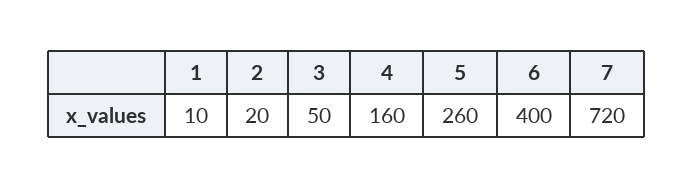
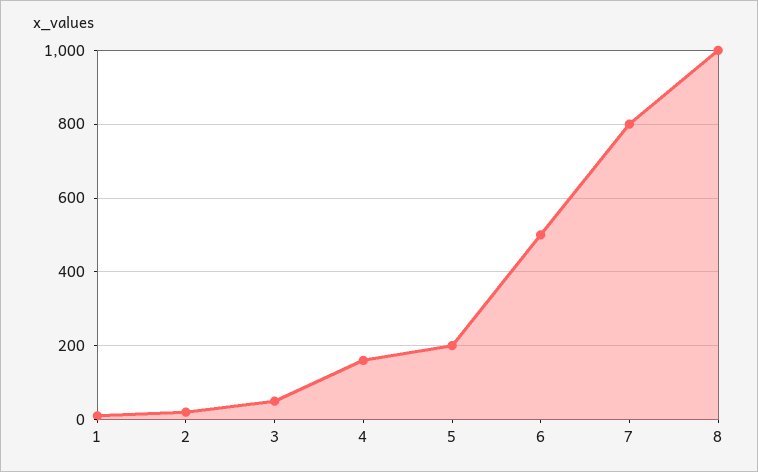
  {
    "1": 10,
    "2": 20,
    "3": 50,
    "4": 160,
-   "5": 260,
+   "5": 200,
-   "6": 400,
+   "6": 500,
-   "7": 720
+   "7": 800,
+   "8": 1000
  }

